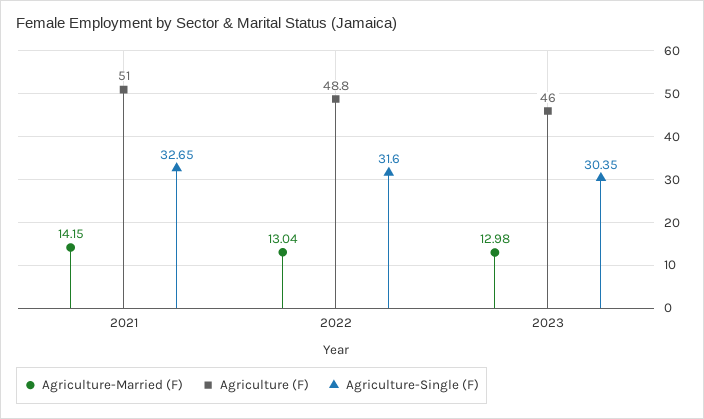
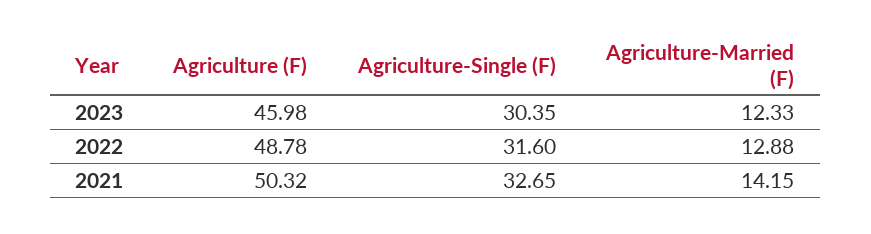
  {
    "Agriculture-Married (F)": {
      "2021": 14.15,
-     "2022": 13.04,
+     "2022": 12.88,
-     "2023": 12.98
+     "2023": 12.33
    },
    "Agriculture (F)": {
-     "2021": 51,
+     "2021": 50.32,
      "2022": 48.78,
      "2023": 45.98
    },
    "Agriculture-Single (F)": {
      "2021": 32.65,
      "2022": 31.6,
      "2023": 30.35
    }
  }

